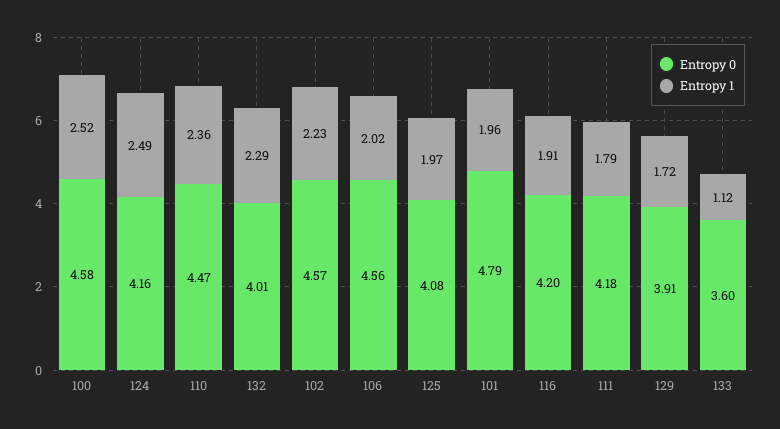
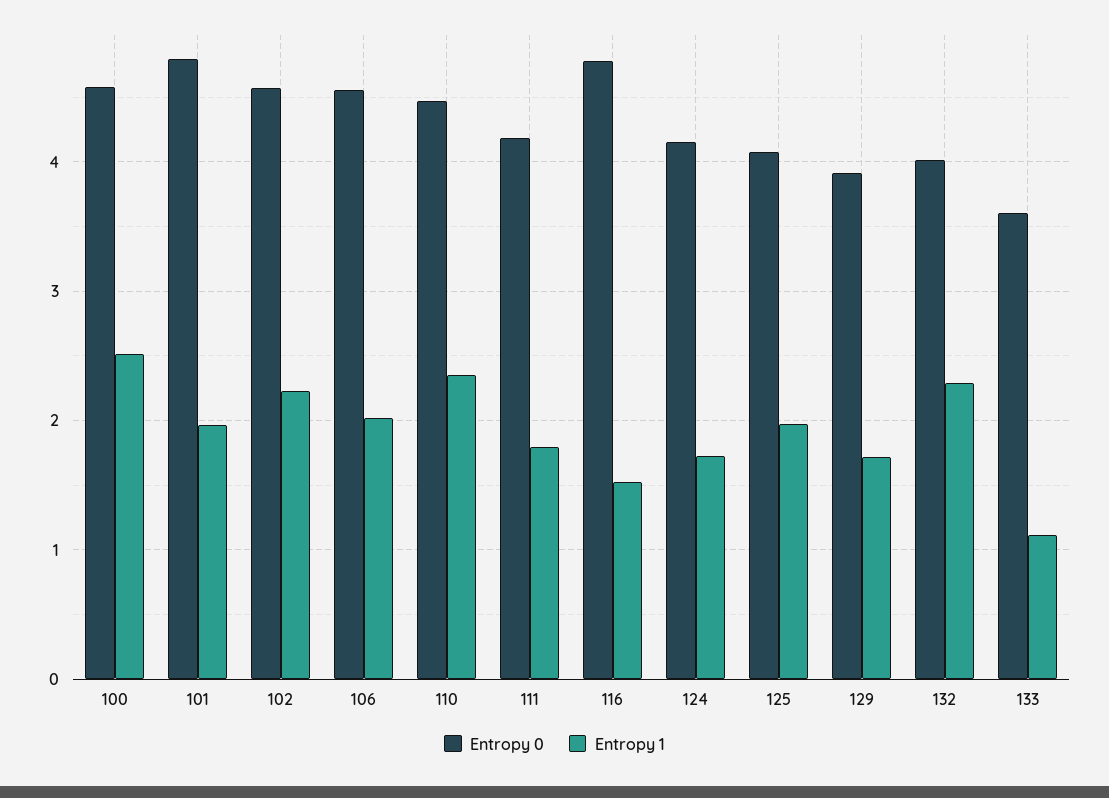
  {
    "Entropy 0": {
      "100": 4.58,
      "124": 4.16,
      "110": 4.47,
      "132": 4.01,
      "102": 4.57,
      "106": 4.56,
      "125": 4.08,
      "101": 4.79,
-     "116": 4.2,
+     "116": 4.8,
      "111": 4.18,
      "129": 3.91,
      "133": 3.6
    },
    "Entropy 1": {
      "100": 2.52,
-     "124": 2.49,
+     "124": 1.7,
      "110": 2.36,
      "132": 2.29,
      "102": 2.23,
      "106": 2.02,
      "125": 1.97,
      "101": 1.96,
-     "116": 1.91,
+     "116": 1.5,
      "111": 1.79,
      "129": 1.72,
      "133": 1.12
    }
  }

